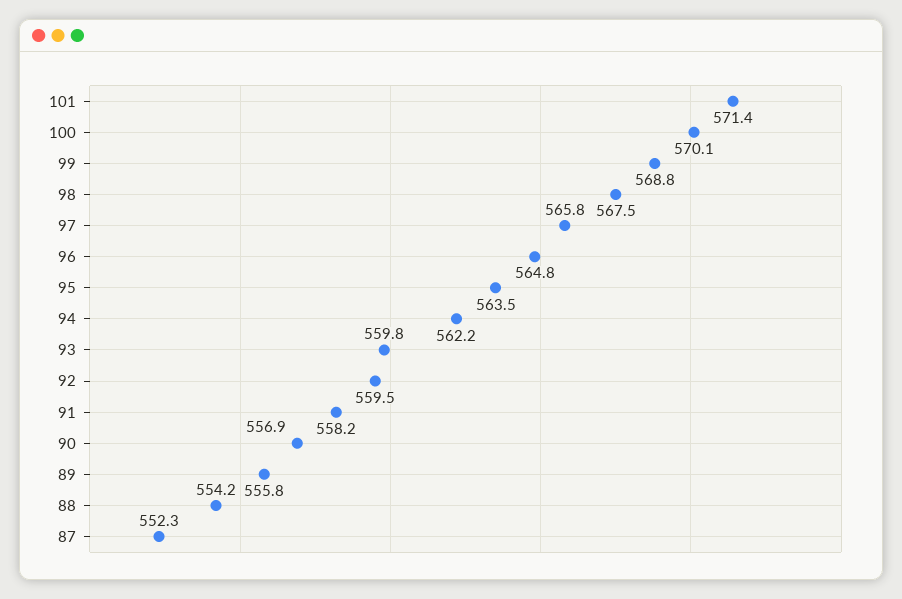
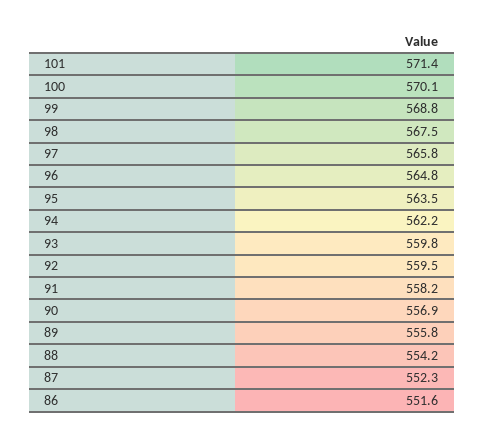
  {
    "101": 571.4,
    "100": 570.1,
    "99": 568.8,
    "98": 567.5,
    "97": 565.8,
    "96": 564.8,
    "95": 563.5,
    "94": 562.2,
    "93": 559.8,
    "92": 559.5,
    "91": 558.2,
    "90": 556.9,
    "89": 555.8,
    "88": 554.2,
-   "87": 552.3
+   "87": 552.3,
+   "86": 551.6
  }

